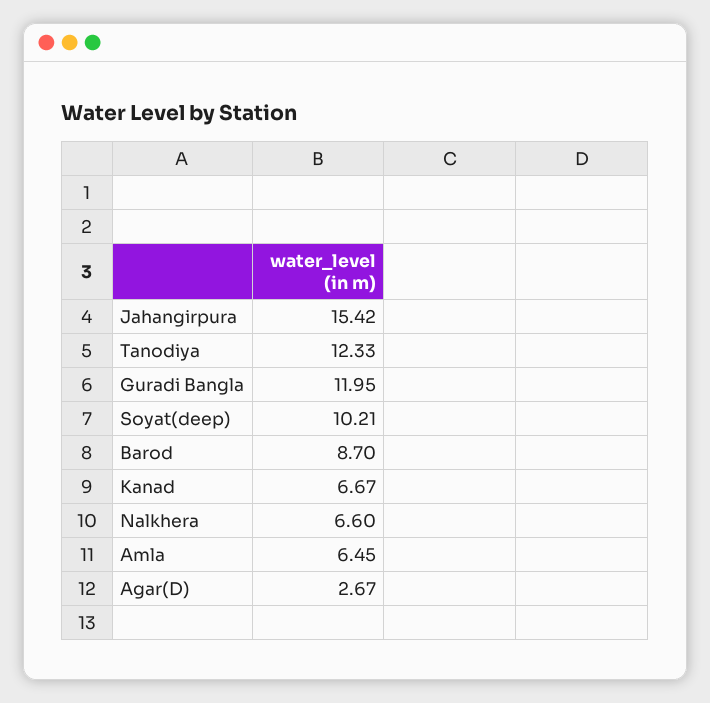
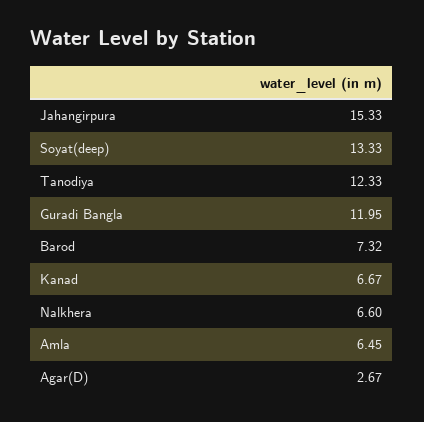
  {
-   "Jahangirpura": 15.42,
+   "Jahangirpura": 15.33,
    "Tanodiya": 12.33,
    "Guradi Bangla": 11.95,
-   "Soyat(deep)": 10.21,
+   "Soyat(deep)": 13.33,
-   "Barod": 8.7,
+   "Barod": 7.32,
    "Kanad": 6.67,
    "Nalkhera": 6.6,
    "Amla": 6.45,
    "Agar(D)": 2.67
  }

